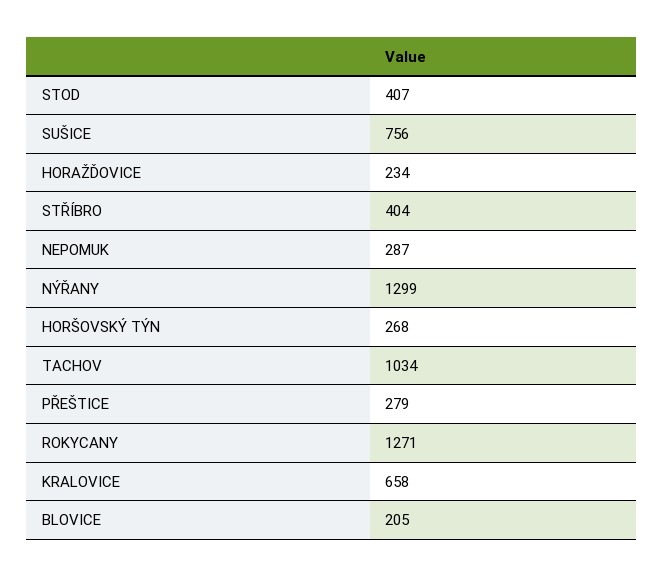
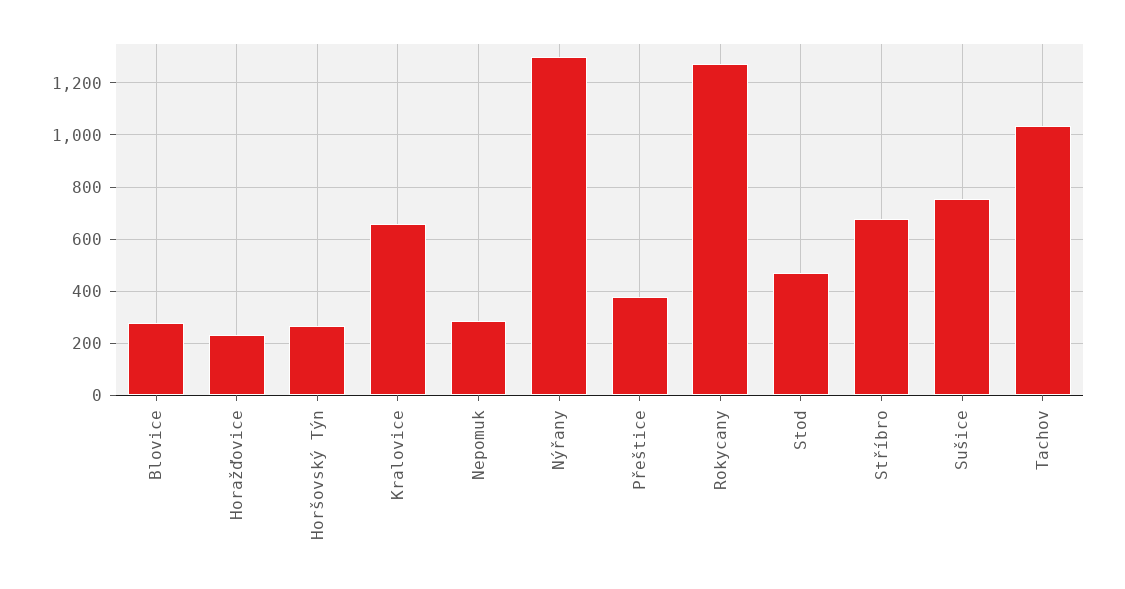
  {
-   "STOD": 407,
+   "STOD": 475,
    "SUŠICE": 756,
    "HORAŽĎOVICE": 234,
-   "STŘÍBRO": 404,
+   "STŘÍBRO": 675,
    "NEPOMUK": 287,
    "NÝŘANY": 1299,
    "HORŠOVSKÝ TÝN": 268,
    "TACHOV": 1034,
-   "PŘEŠTICE": 279,
+   "PŘEŠTICE": 375,
    "ROKYCANY": 1271,
    "KRALOVICE": 658,
-   "BLOVICE": 205
+   "BLOVICE": 275
  }

